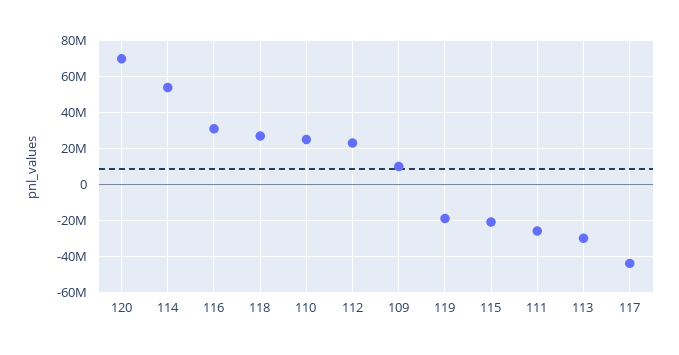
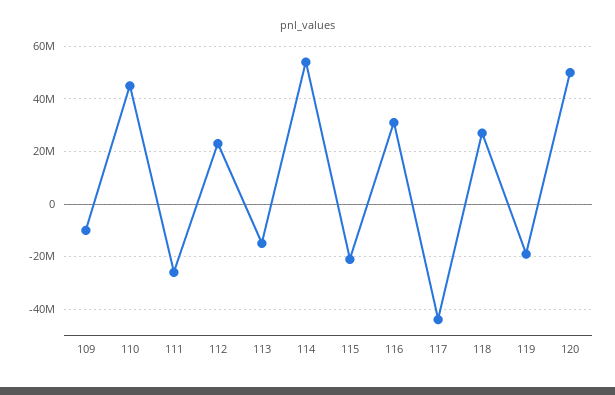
  {
-   "120": 70000000,
+   "120": 50000000,
    "114": 55000000,
    "116": 30000000,
    "118": 27500000,
-   "110": 25000000,
+   "110": 45000000,
    "112": 22500000,
-   "109": 10000000,
+   "109": -10000000,
    "119": -20000000,
    "115": -20000000,
    "111": -25000000,
-   "113": -30000000,
+   "113": -15000000,
    "117": -45000000
  }

